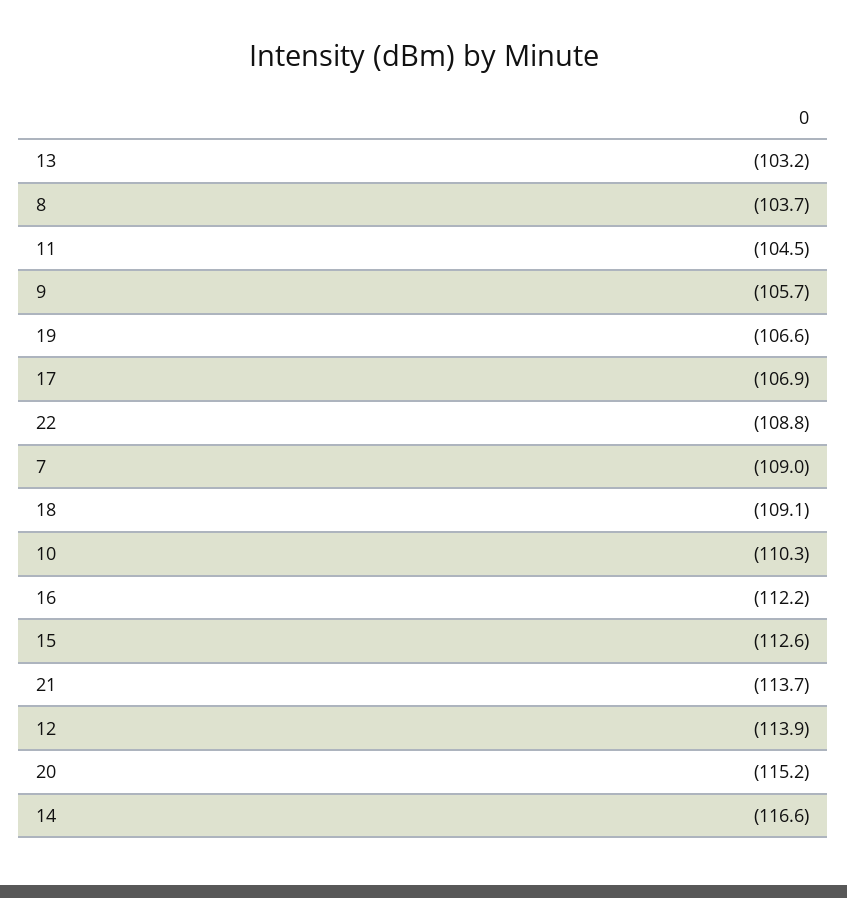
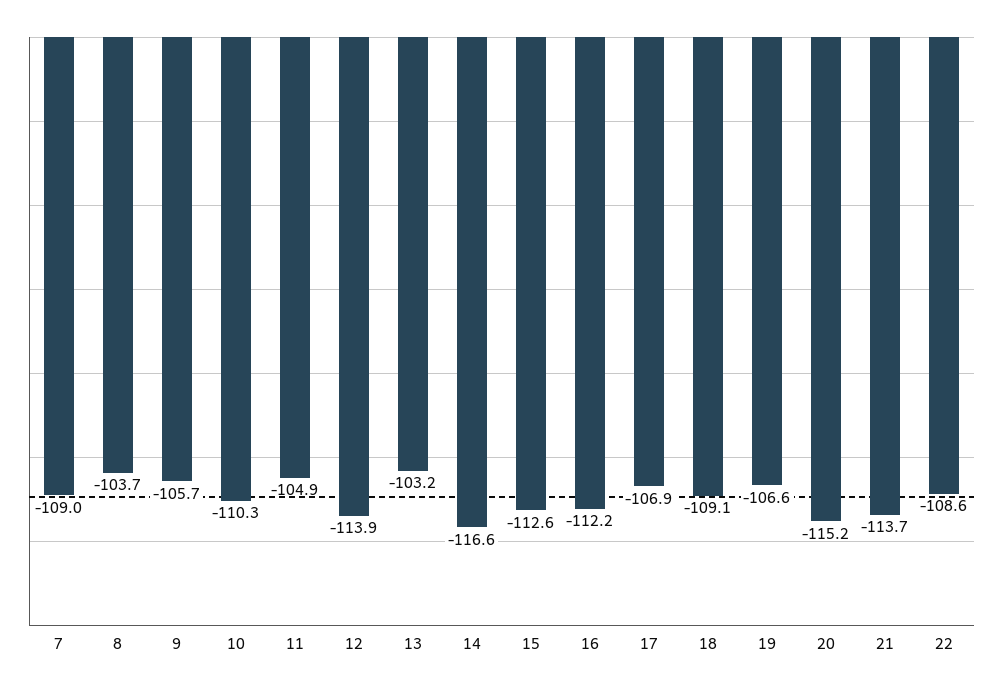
  {
    "13": -103.2,
    "8": -103.7,
-   "11": -104.5,
+   "11": -104.9,
    "9": -105.7,
    "19": -106.6,
    "17": -106.9,
-   "22": -108.8,
+   "22": -108.6,
    "7": -109,
    "18": -109.1,
    "10": -110.3,
    "16": -112.2,
    "15": -112.6,
    "21": -113.7,
    "12": -113.9,
    "20": -115.2,
    "14": -116.6
  }

